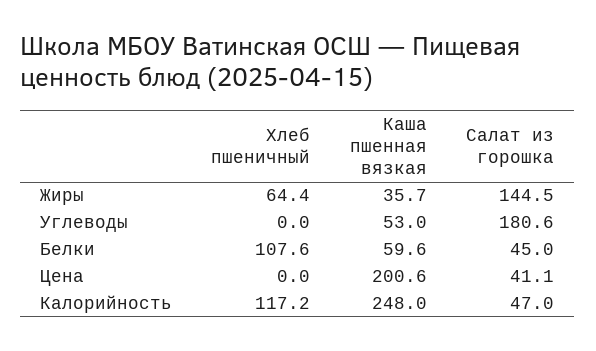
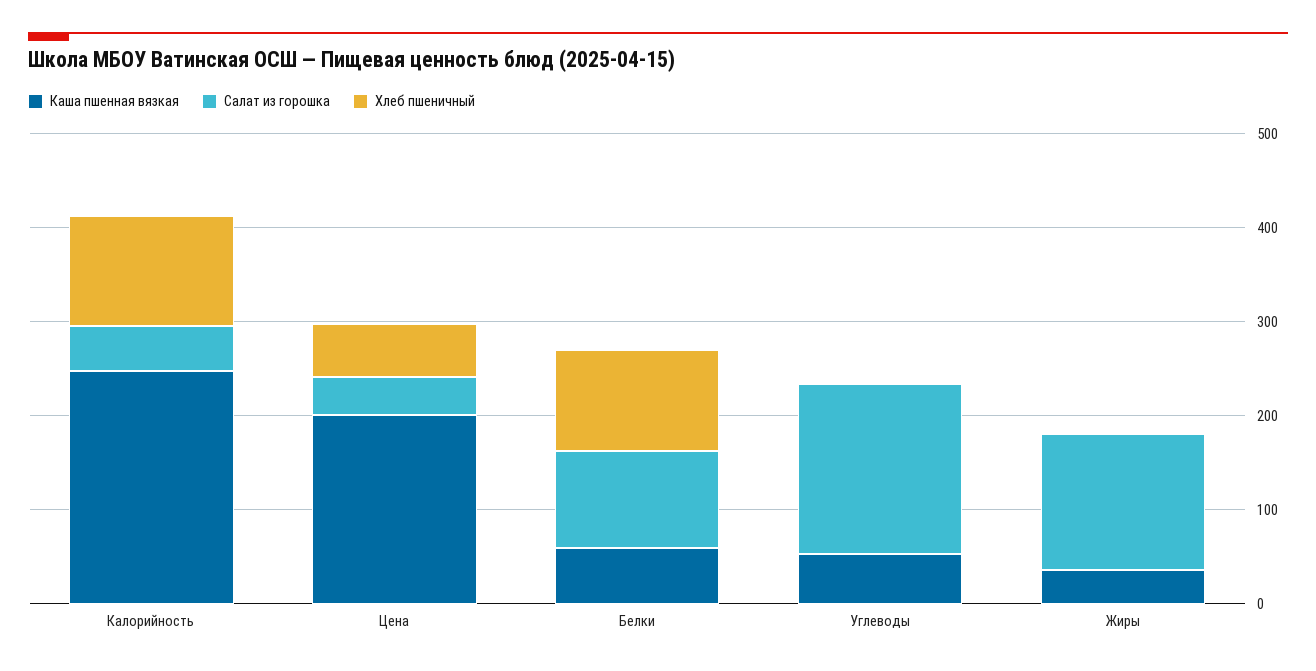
  {
    "Хлеб пшеничный": {
-     "Жиры": 64.4,
+     "Жиры": 0,
      "Углеводы": 0,
      "Белки": 107.6,
-     "Цена": 0,
+     "Цена": 60,
      "Калорийность": 117.2
    },
    "Каша пшенная вязкая": {
      "Жиры": 35.7,
      "Углеводы": 53,
      "Белки": 59.6,
      "Цена": 200.6,
      "Калорийность": 248
    },
    "Салат из горошка": {
      "Жиры": 144.5,
      "Углеводы": 180.6,
-     "Белки": 45,
+     "Белки": 100,
      "Цена": 41.1,
      "Калорийность": 47
    }
  }

